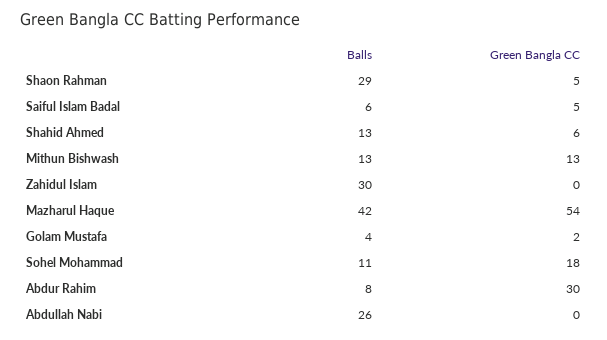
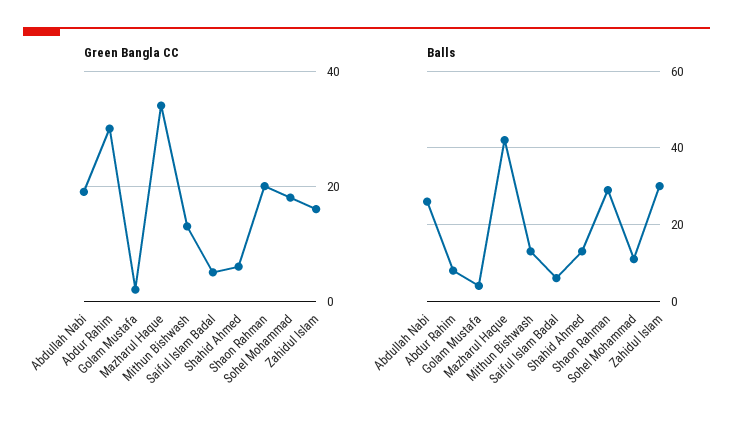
  {
    "Balls": {
      "Shaon Rahman": 29,
      "Saiful Islam Badal": 6,
      "Shahid Ahmed": 13,
      "Mithun Bishwash": 13,
      "Zahidul Islam": 30,
      "Mazharul Haque": 42,
      "Golam Mustafa": 4,
      "Sohel Mohammad": 11,
      "Abdur Rahim": 8,
      "Abdullah Nabi": 26
    },
    "Green Bangla CC": {
-     "Shaon Rahman": 5,
+     "Shaon Rahman": 20,
      "Saiful Islam Badal": 5,
      "Shahid Ahmed": 6,
      "Mithun Bishwash": 13,
-     "Zahidul Islam": 0,
+     "Zahidul Islam": 15,
-     "Mazharul Haque": 54,
+     "Mazharul Haque": 35,
      "Golam Mustafa": 2,
      "Sohel Mohammad": 18,
      "Abdur Rahim": 30,
-     "Abdullah Nabi": 0
+     "Abdullah Nabi": 20
    }
  }

